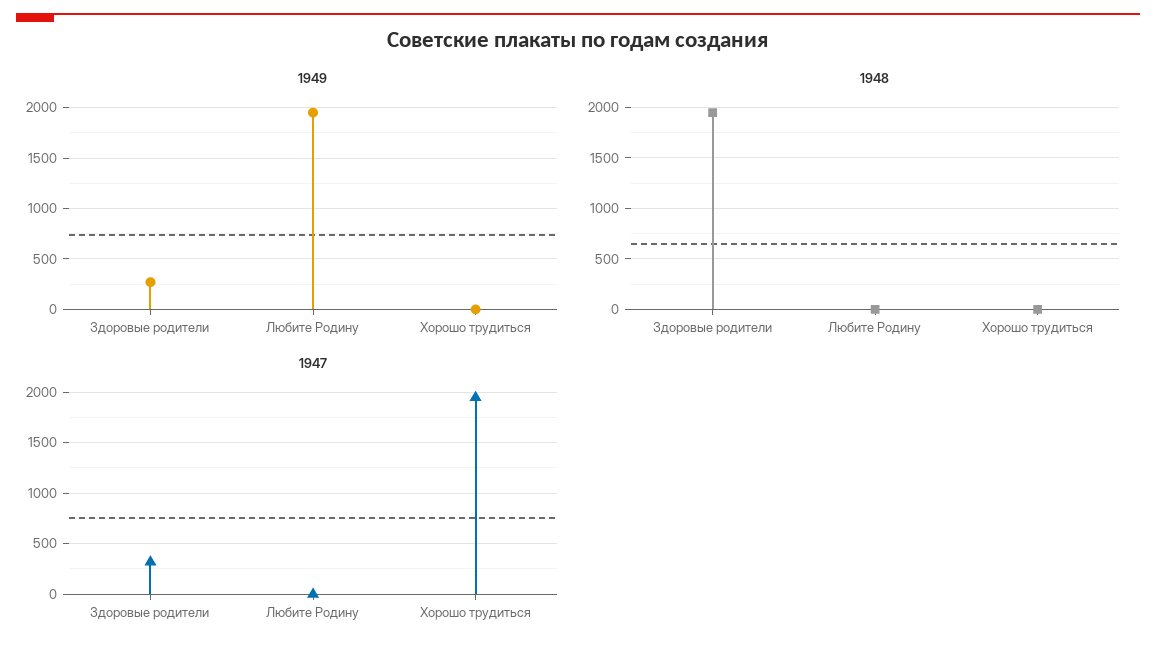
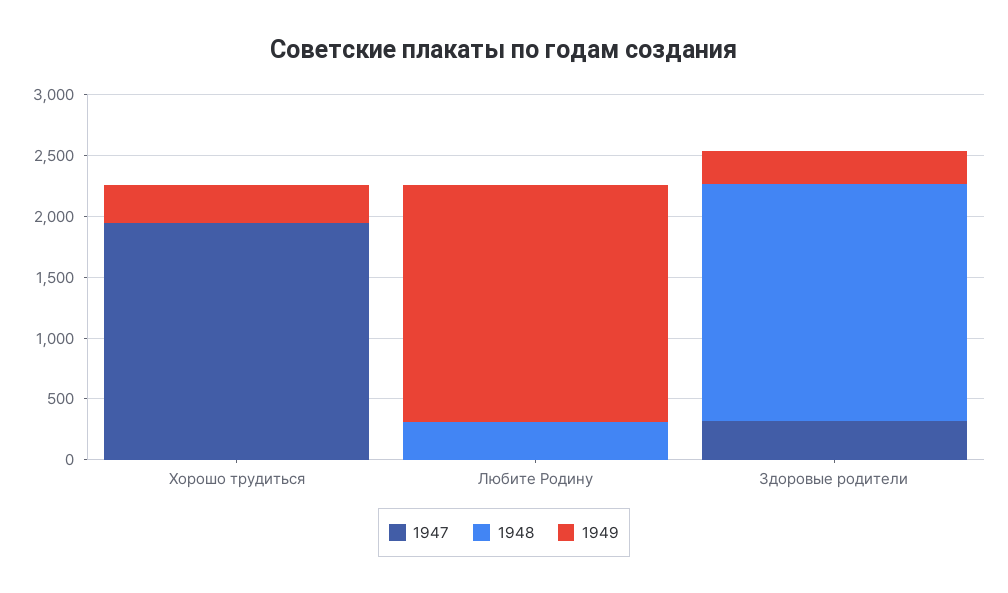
  {
    "1949": {
      "Здоровые родители": 300,
      "Любите Родину": 1900,
-     "Хорошо трудиться": 0
+     "Хорошо трудиться": 300
    },
    "1948": {
      "Здоровые родители": 1900,
-     "Любите Родину": 0,
+     "Любите Родину": 300,
      "Хорошо трудиться": 0
    },
    "1947": {
      "Здоровые родители": 300,
      "Любите Родину": 0,
      "Хорошо трудиться": 1900
    }
  }

